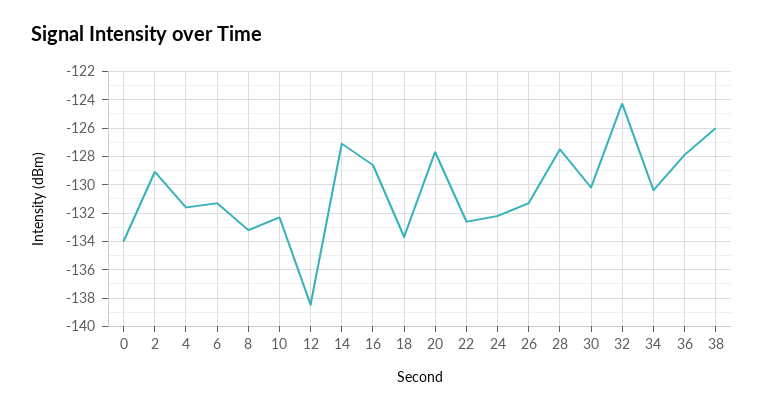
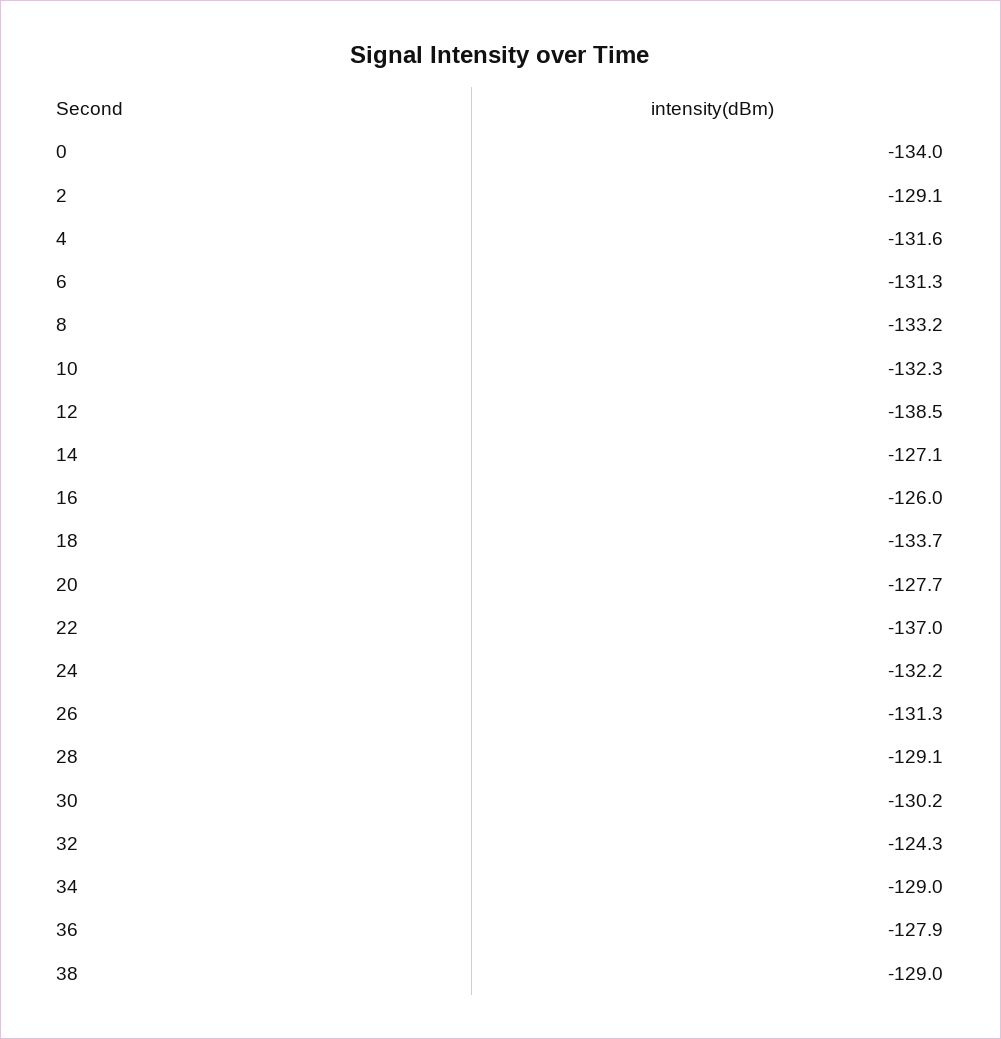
  {
    "0": -134,
    "2": -129.1,
    "4": -131.6,
    "6": -131.3,
    "8": -133.2,
    "10": -132.3,
    "12": -138.5,
    "14": -127.1,
-   "16": -128.5,
+   "16": -126,
    "18": -133.7,
    "20": -127.7,
-   "22": -132.5,
+   "22": -137,
    "24": -132.2,
    "26": -131.3,
-   "28": -127.5,
+   "28": -129.1,
    "30": -130.2,
    "32": -124.3,
-   "34": -130.5,
+   "34": -129,
    "36": -127.9,
-   "38": -126
+   "38": -129
  }

